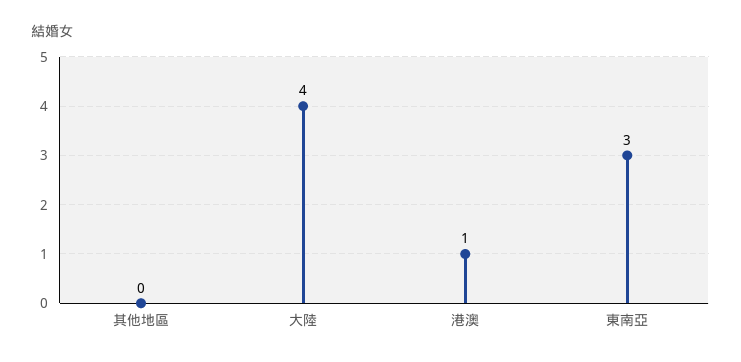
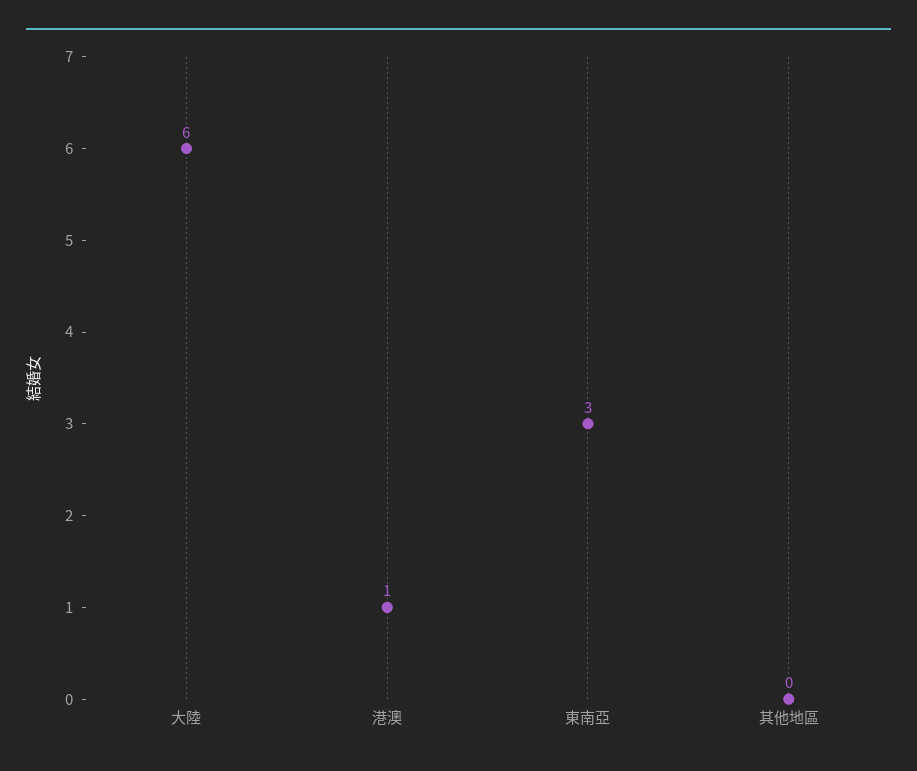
  {
    "其他地區": 0,
-   "大陸": 4,
+   "大陸": 6,
    "港澳": 1,
    "東南亞": 3
  }

